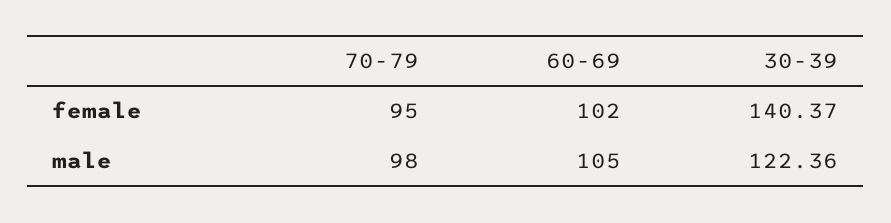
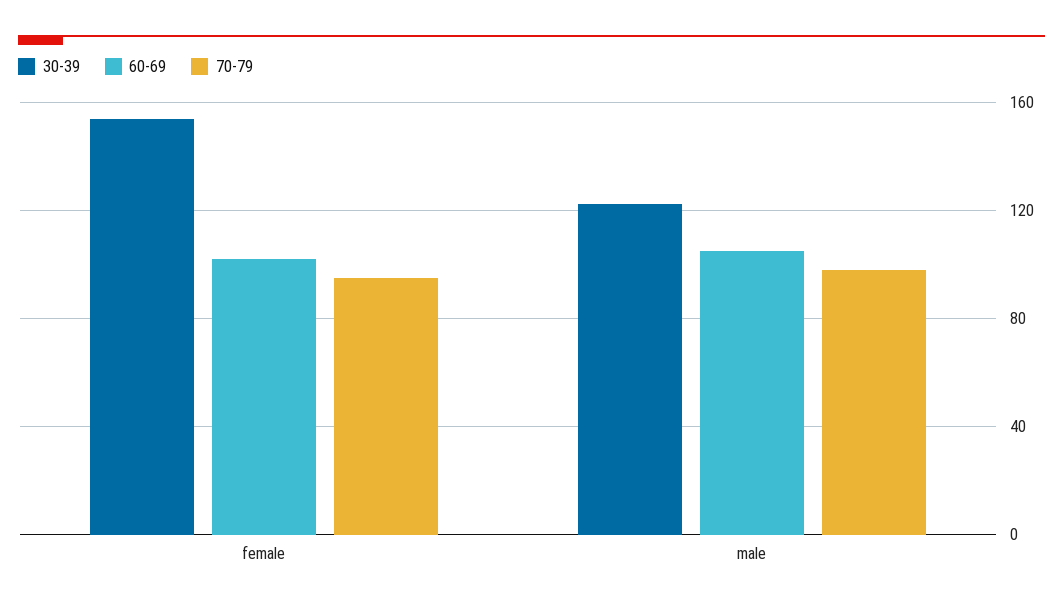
  {
    "70-79": {
      "female": 95,
      "male": 98
    },
    "60-69": {
      "female": 102,
      "male": 105
    },
    "30-39": {
-     "female": 140.37,
+     "female": 155,
      "male": 122.36
    }
  }

